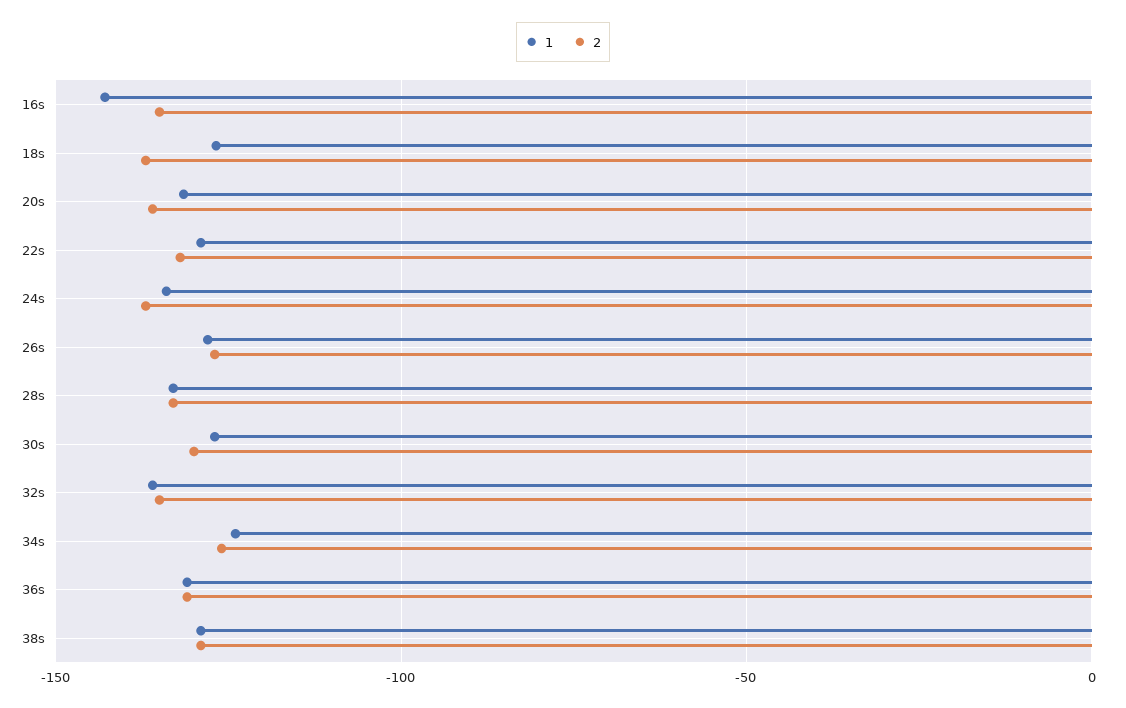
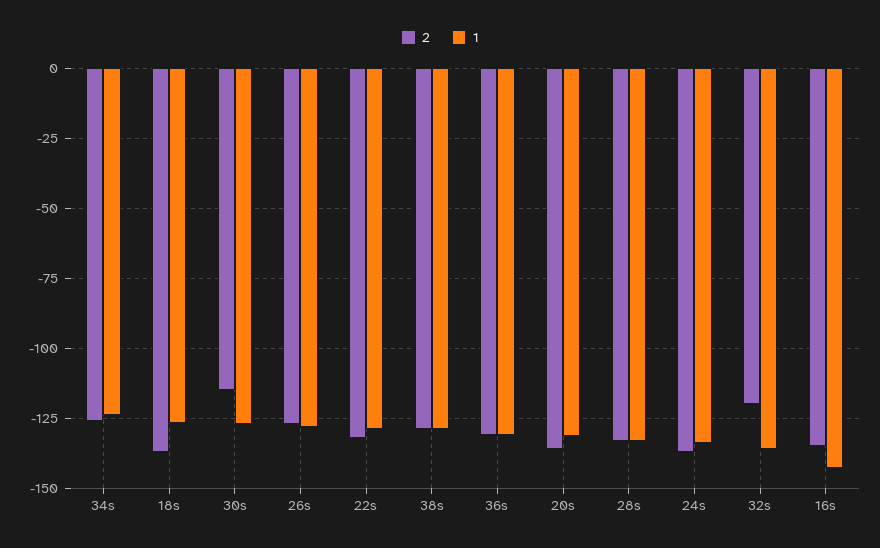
  {
    "1": {
      "16s": -142.5,
      "18s": -127.5,
      "20s": -132.5,
      "22s": -130,
      "24s": -135,
      "26s": -127.5,
      "28s": -132.5,
      "30s": -127.5,
      "32s": -135,
      "34s": -125,
      "36s": -130,
      "38s": -130
    },
    "2": {
      "16s": -135,
      "18s": -137.5,
      "20s": -135,
      "22s": -132.5,
      "24s": -137.5,
      "26s": -127.5,
      "28s": -132.5,
-     "30s": -130,
+     "30s": -115,
-     "32s": -135,
+     "32s": -120,
      "34s": -125,
      "36s": -130,
      "38s": -130
    }
  }

